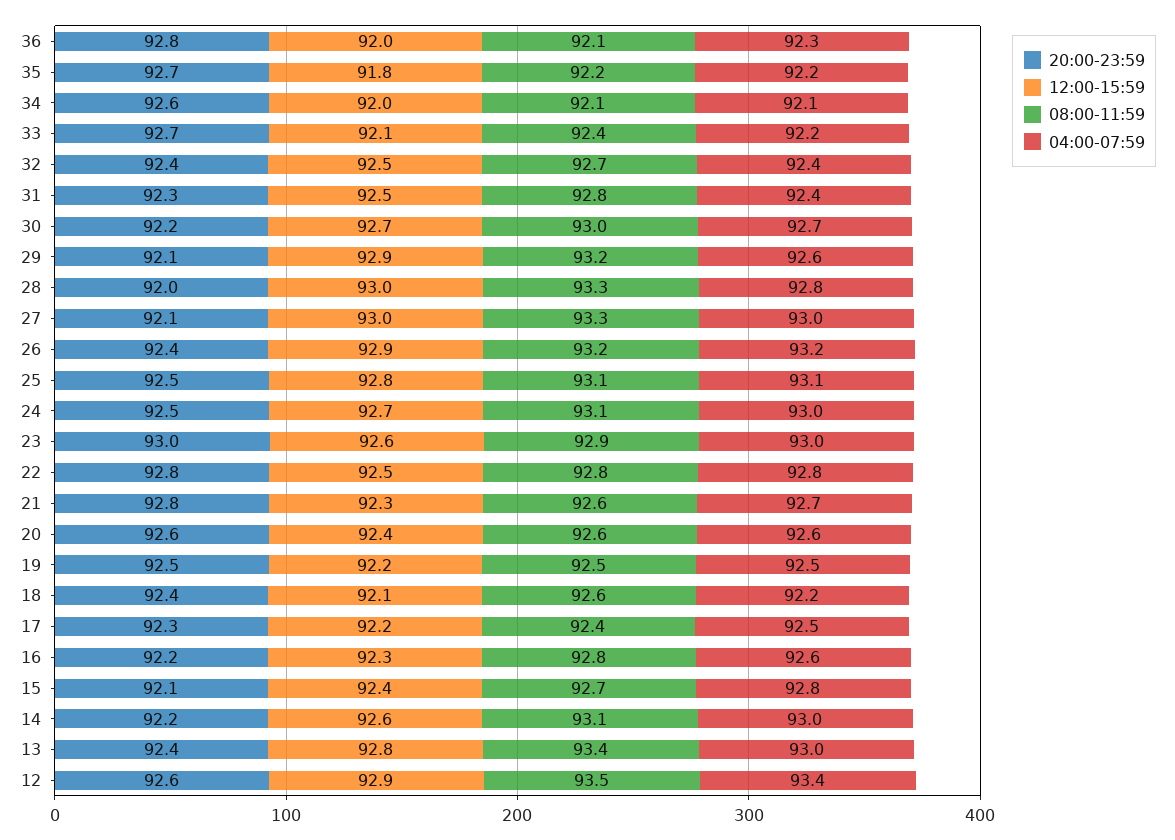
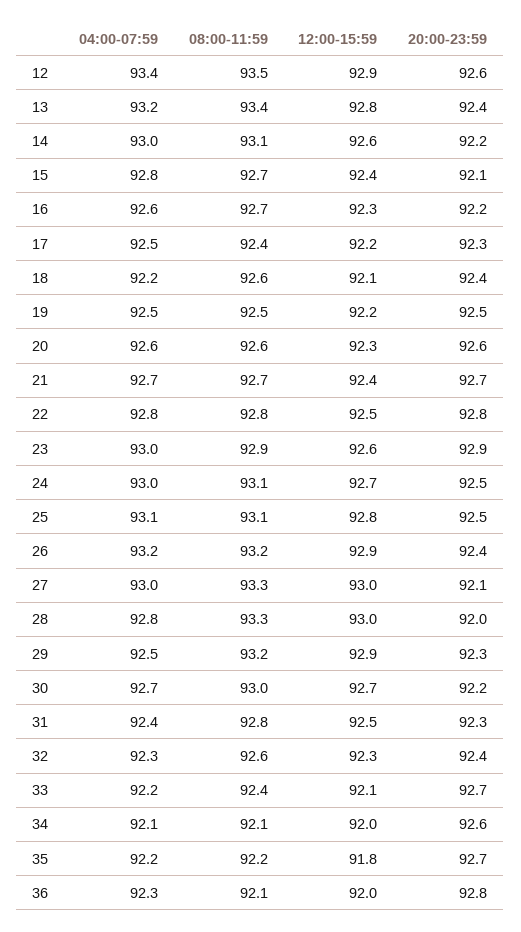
  {
    "20:00-23:59": {
      "36": 92.8,
      "35": 92.7,
      "34": 92.6,
      "33": 92.7,
      "32": 92.4,
      "31": 92.3,
      "30": 92.2,
-     "29": 92.1,
+     "29": 92.3,
      "28": 92,
      "27": 92.1,
      "26": 92.4,
      "25": 92.5,
      "24": 92.5,
-     "23": 93,
+     "23": 92.9,
      "22": 92.8,
-     "21": 92.8,
+     "21": 92.7,
      "20": 92.6,
      "19": 92.5,
      "18": 92.4,
      "17": 92.3,
      "16": 92.2,
      "15": 92.1,
      "14": 92.2,
      "13": 92.4,
      "12": 92.6
    },
    "12:00-15:59": {
      "36": 92,
      "35": 91.8,
      "34": 92,
      "33": 92.1,
-     "32": 92.5,
+     "32": 92.3,
      "31": 92.5,
      "30": 92.7,
      "29": 92.9,
      "28": 93,
      "27": 93,
      "26": 92.9,
      "25": 92.8,
      "24": 92.7,
      "23": 92.6,
      "22": 92.5,
-     "21": 92.3,
+     "21": 92.4,
-     "20": 92.4,
+     "20": 92.3,
      "19": 92.2,
      "18": 92.1,
      "17": 92.2,
      "16": 92.3,
      "15": 92.4,
      "14": 92.6,
      "13": 92.8,
      "12": 92.9
    },
    "08:00-11:59": {
      "36": 92.1,
      "35": 92.2,
      "34": 92.1,
      "33": 92.4,
-     "32": 92.7,
+     "32": 92.6,
      "31": 92.8,
      "30": 93,
      "29": 93.2,
      "28": 93.3,
      "27": 93.3,
      "26": 93.2,
      "25": 93.1,
      "24": 93.1,
      "23": 92.9,
      "22": 92.8,
-     "21": 92.6,
+     "21": 92.7,
      "20": 92.6,
      "19": 92.5,
      "18": 92.6,
      "17": 92.4,
-     "16": 92.8,
+     "16": 92.7,
      "15": 92.7,
      "14": 93.1,
      "13": 93.4,
      "12": 93.5
    },
    "04:00-07:59": {
      "36": 92.3,
      "35": 92.2,
      "34": 92.1,
      "33": 92.2,
-     "32": 92.4,
+     "32": 92.3,
      "31": 92.4,
      "30": 92.7,
-     "29": 92.6,
+     "29": 92.5,
      "28": 92.8,
      "27": 93,
      "26": 93.2,
      "25": 93.1,
      "24": 93,
      "23": 93,
      "22": 92.8,
      "21": 92.7,
      "20": 92.6,
      "19": 92.5,
      "18": 92.2,
      "17": 92.5,
      "16": 92.6,
      "15": 92.8,
      "14": 93,
-     "13": 93,
+     "13": 93.2,
      "12": 93.4
    }
  }

